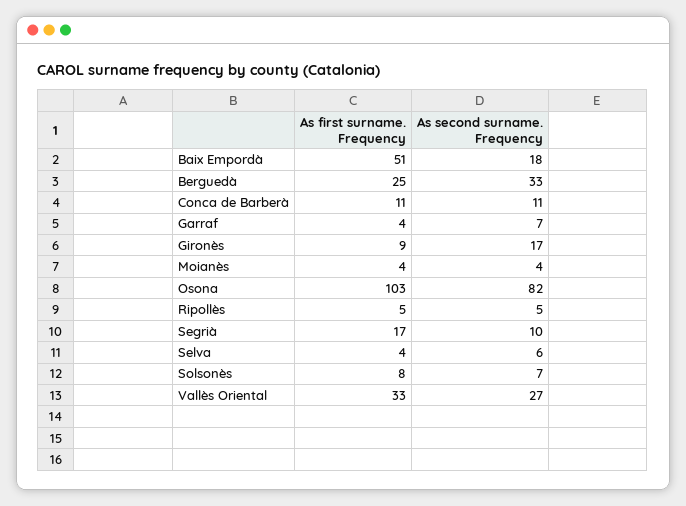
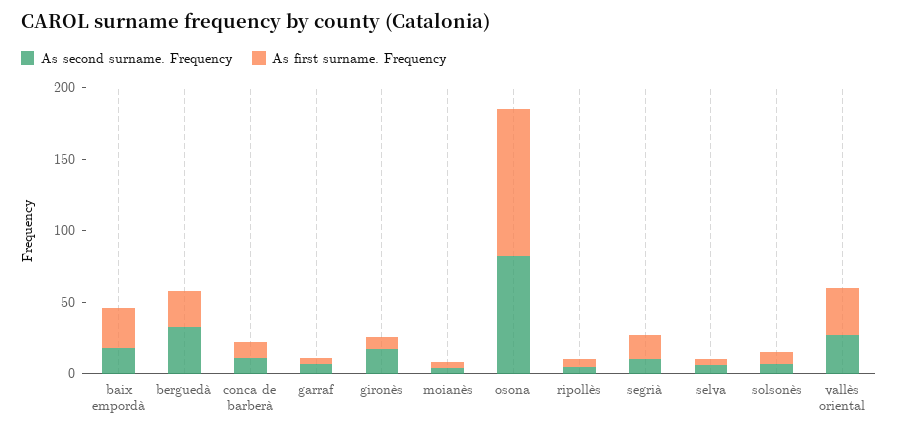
  {
    "As first surname. Frequency": {
-     "Baix Empordà": 51,
+     "Baix Empordà": 30,
      "Berguedà": 25,
      "Conca de Barberà": 11,
      "Garraf": 4,
      "Gironès": 9,
      "Moianès": 4,
      "Osona": 103,
      "Ripollès": 5,
      "Segrià": 17,
      "Selva": 4,
      "Solsonès": 8,
      "Vallès Oriental": 33
    },
    "As second surname. Frequency": {
      "Baix Empordà": 18,
      "Berguedà": 33,
      "Conca de Barberà": 11,
      "Garraf": 7,
      "Gironès": 17,
      "Moianès": 4,
      "Osona": 82,
      "Ripollès": 5,
      "Segrià": 10,
      "Selva": 6,
      "Solsonès": 7,
      "Vallès Oriental": 27
    }
  }

